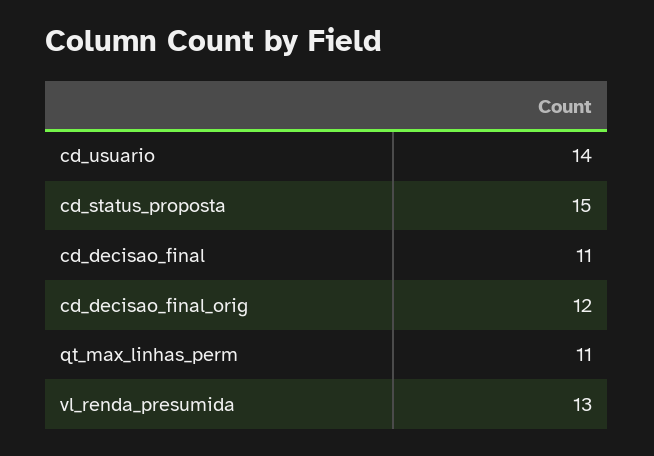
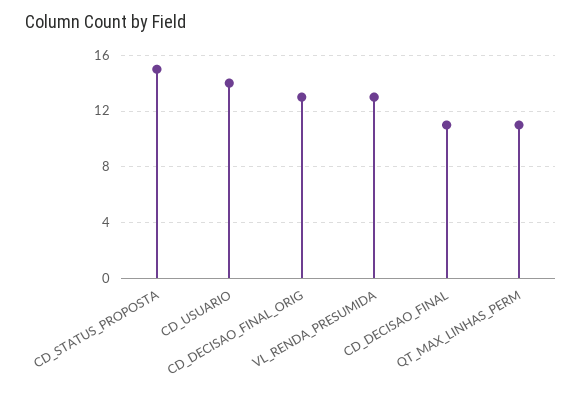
  {
    "cd_usuario": 14,
    "cd_status_proposta": 15,
    "cd_decisao_final": 11,
-   "cd_decisao_final_orig": 12,
+   "cd_decisao_final_orig": 13,
    "qt_max_linhas_perm": 11,
    "vl_renda_presumida": 13
  }

